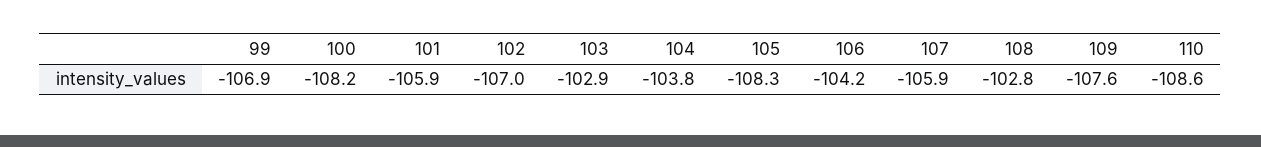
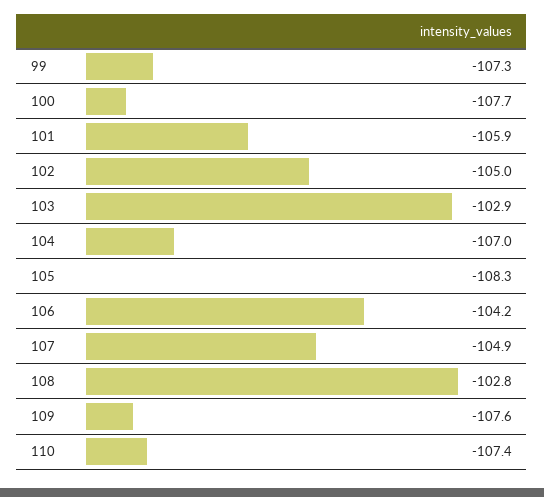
  {
-   "99": -106.9,
+   "99": -107.3,
-   "100": -108.2,
+   "100": -107.7,
    "101": -105.9,
-   "102": -107,
+   "102": -105,
    "103": -102.9,
-   "104": -103.8,
+   "104": -107,
    "105": -108.3,
    "106": -104.2,
-   "107": -105.9,
+   "107": -104.9,
    "108": -102.8,
    "109": -107.6,
-   "110": -108.6
+   "110": -107.4
  }

